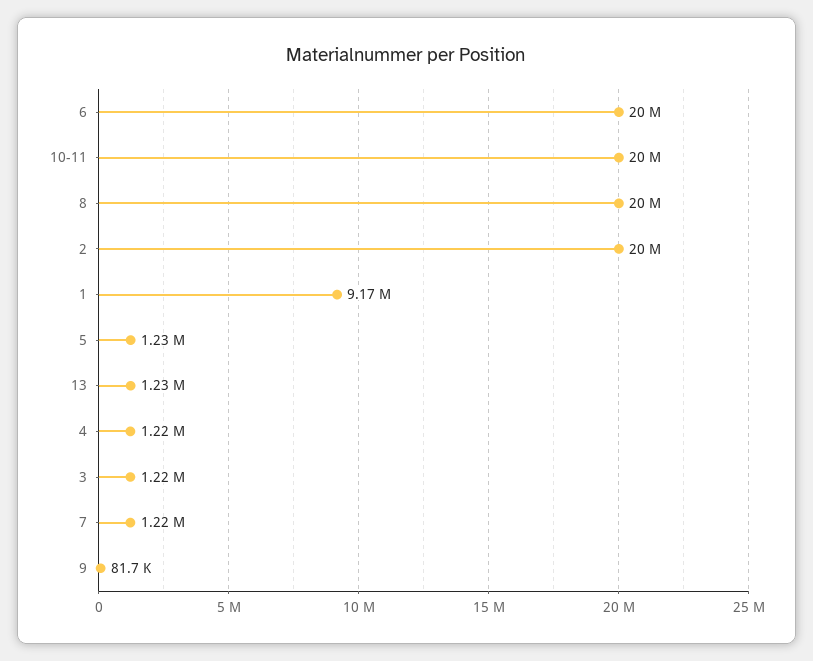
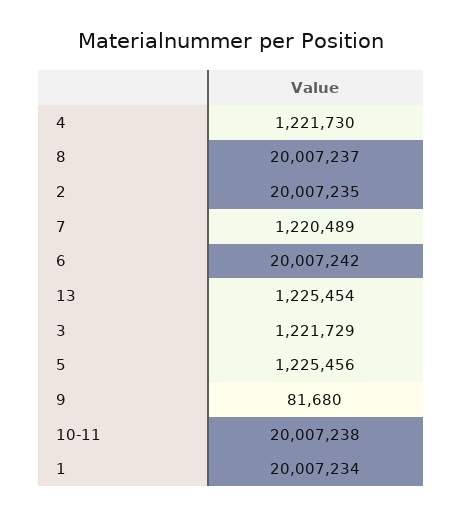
  {
    "6": 20007242,
    "10-11": 20007238,
    "8": 20007237,
    "2": 20007235,
-   "1": 9170000,
+   "1": 20007234,
    "5": 1225456,
    "13": 1225454,
    "4": 1221730,
    "3": 1221729,
    "7": 1220489,
    "9": 81680
  }

